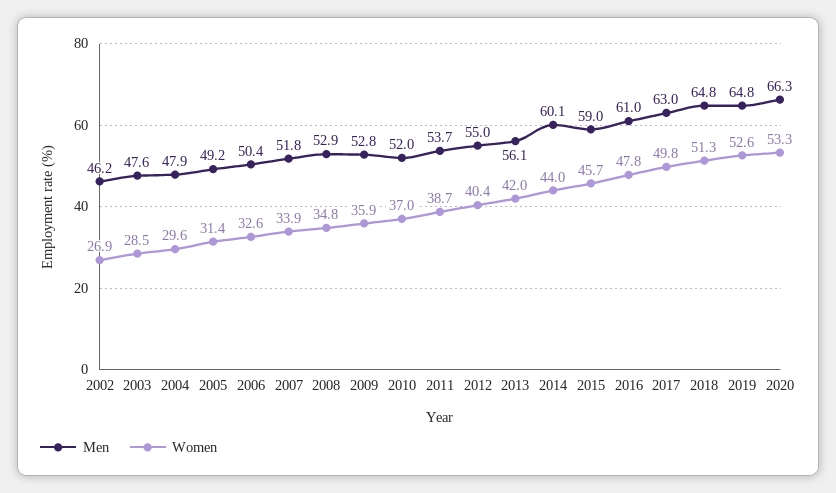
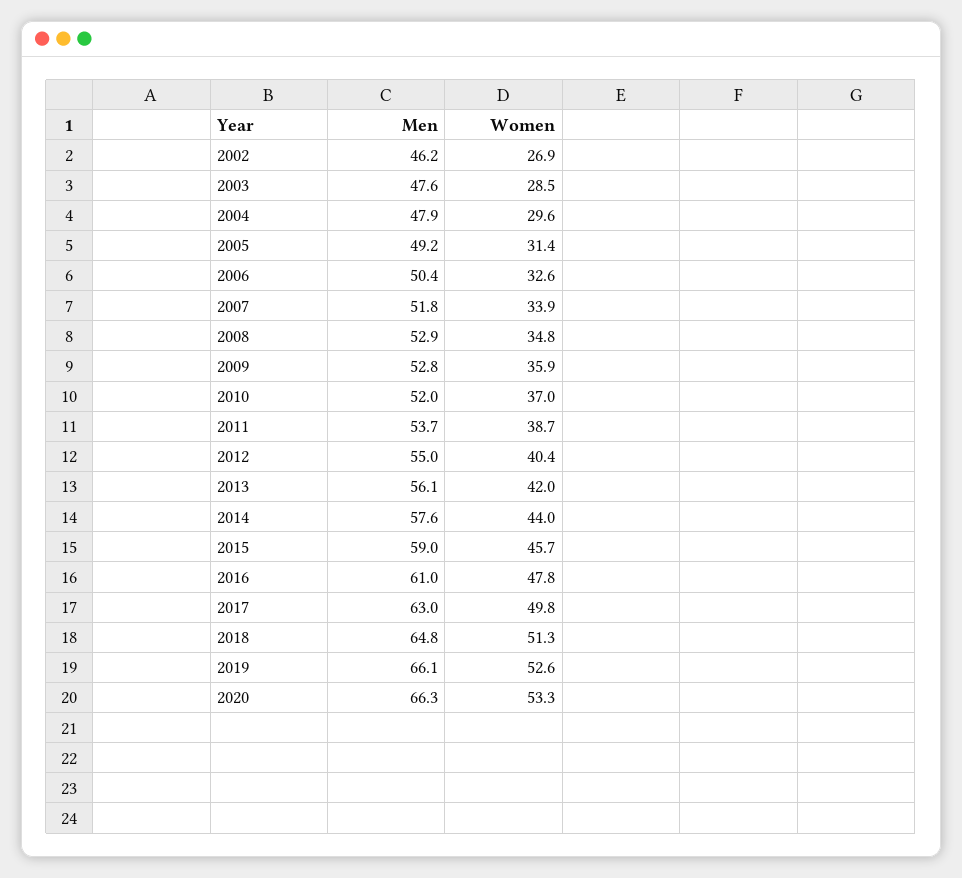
  {
    "Men": {
      "2002": 46.2,
      "2003": 47.6,
      "2004": 47.9,
      "2005": 49.2,
      "2006": 50.4,
      "2007": 51.8,
      "2008": 52.9,
      "2009": 52.8,
      "2010": 52,
      "2011": 53.7,
      "2012": 55,
      "2013": 56.1,
-     "2014": 60.1,
+     "2014": 57.6,
      "2015": 59,
      "2016": 61,
      "2017": 63,
      "2018": 64.8,
-     "2019": 64.8,
+     "2019": 66.1,
      "2020": 66.3
    },
    "Women": {
      "2002": 26.9,
      "2003": 28.5,
      "2004": 29.6,
      "2005": 31.4,
      "2006": 32.6,
      "2007": 33.9,
      "2008": 34.8,
      "2009": 35.9,
      "2010": 37,
      "2011": 38.7,
      "2012": 40.4,
      "2013": 42,
      "2014": 44,
      "2015": 45.7,
      "2016": 47.8,
      "2017": 49.8,
      "2018": 51.3,
      "2019": 52.6,
      "2020": 53.3
    }
  }

